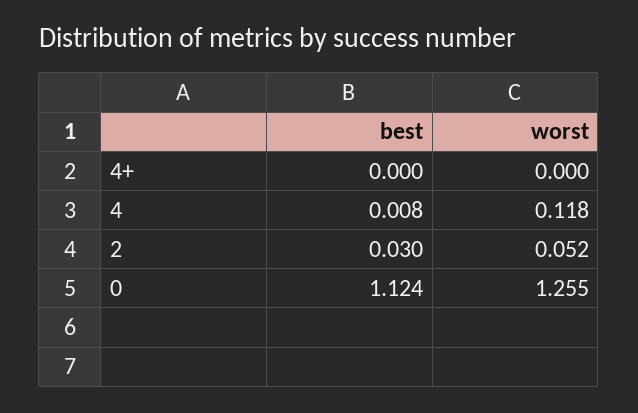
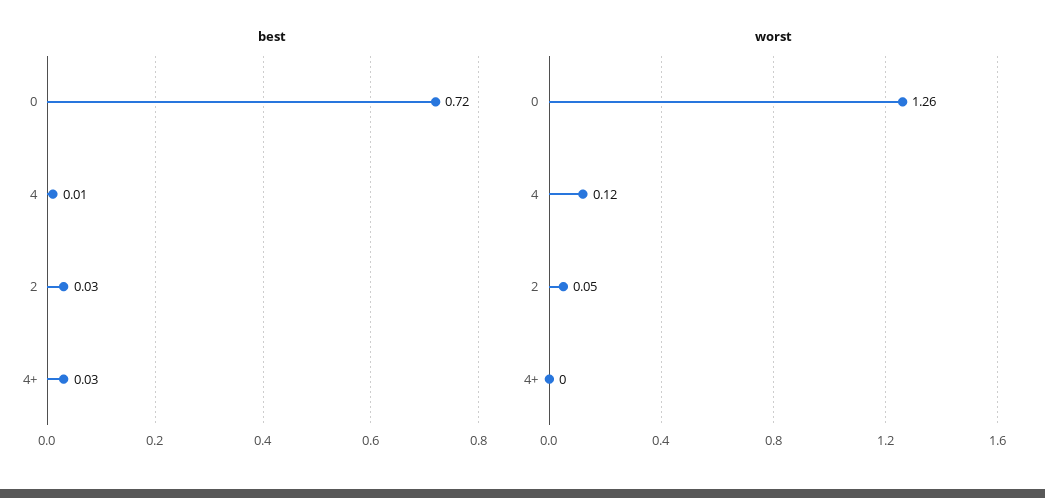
  {
    "best": {
-     "4+": 0,
+     "4+": 0.03,
      "4": 0.008,
      "2": 0.03,
-     "0": 1.124
+     "0": 0.72
    },
    "worst": {
      "4+": 0,
      "4": 0.118,
      "2": 0.052,
      "0": 1.255
    }
  }

